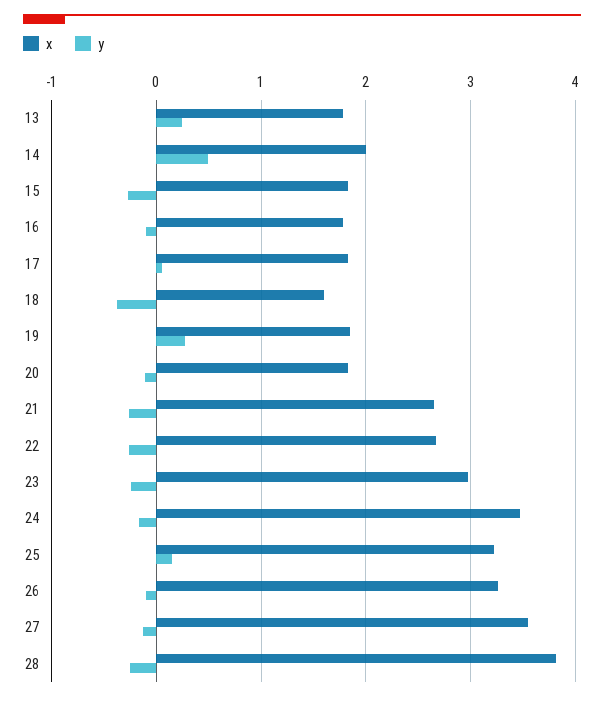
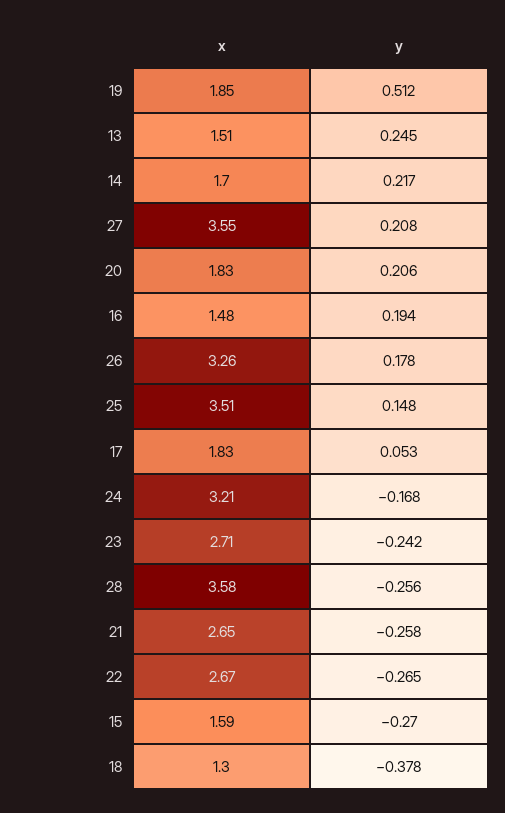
  {
    "x": {
-     "13": 1.8,
+     "13": 1.51,
-     "14": 2,
+     "14": 1.7,
-     "15": 1.8,
+     "15": 1.59,
-     "16": 1.8,
+     "16": 1.48,
      "17": 1.83,
-     "18": 1.6,
+     "18": 1.3,
      "19": 1.85,
      "20": 1.83,
      "21": 2.65,
      "22": 2.67,
-     "23": 3,
+     "23": 2.71,
-     "24": 3.5,
+     "24": 3.21,
-     "25": 3.2,
+     "25": 3.51,
      "26": 3.26,
      "27": 3.55,
-     "28": 3.8
+     "28": 3.58
    },
    "y": {
      "13": 0.245,
-     "14": 0.5,
+     "14": 0.217,
      "15": -0.27,
-     "16": -0.1,
+     "16": 0.194,
      "17": 0.053,
      "18": -0.378,
-     "19": 0.3,
+     "19": 0.512,
-     "20": -0.1,
+     "20": 0.206,
      "21": -0.258,
      "22": -0.265,
      "23": -0.242,
      "24": -0.168,
      "25": 0.148,
-     "26": -0.1,
+     "26": 0.178,
-     "27": -0.1,
+     "27": 0.208,
      "28": -0.256
    }
  }

